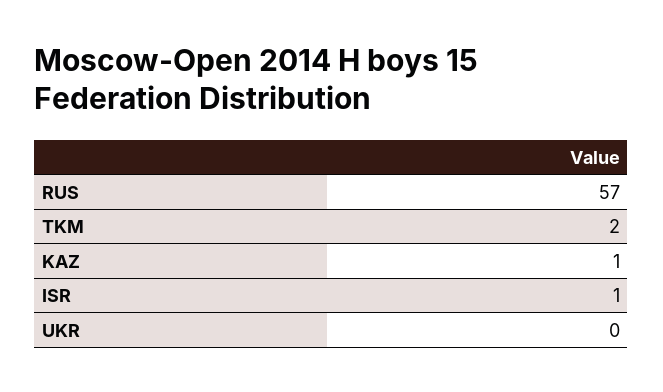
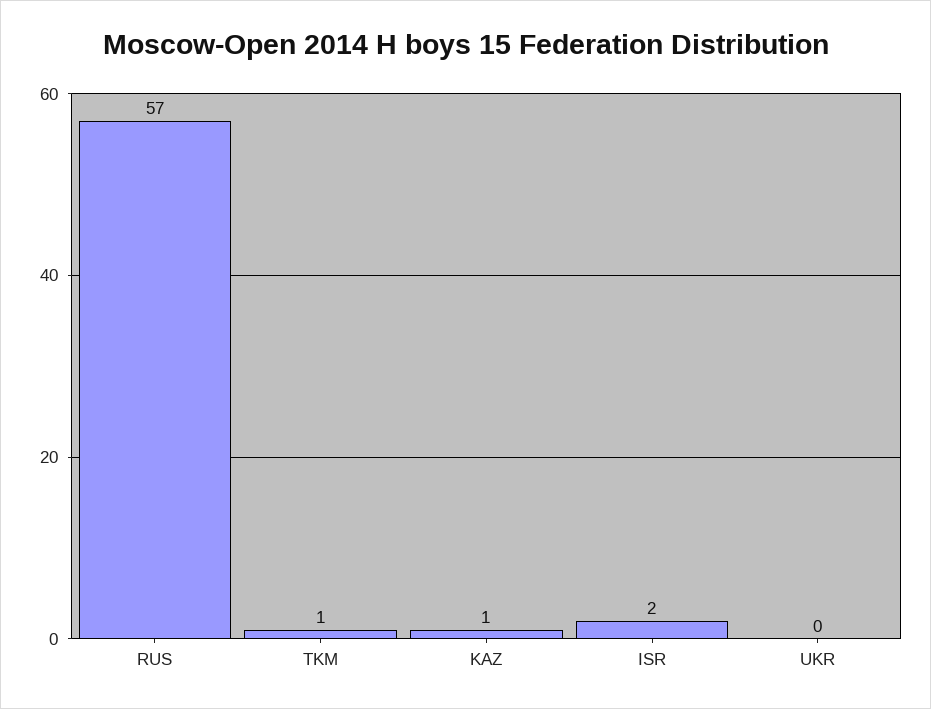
  {
    "RUS": 57,
-   "TKM": 2,
+   "TKM": 1,
    "KAZ": 1,
-   "ISR": 1,
+   "ISR": 2,
    "UKR": 0
  }

